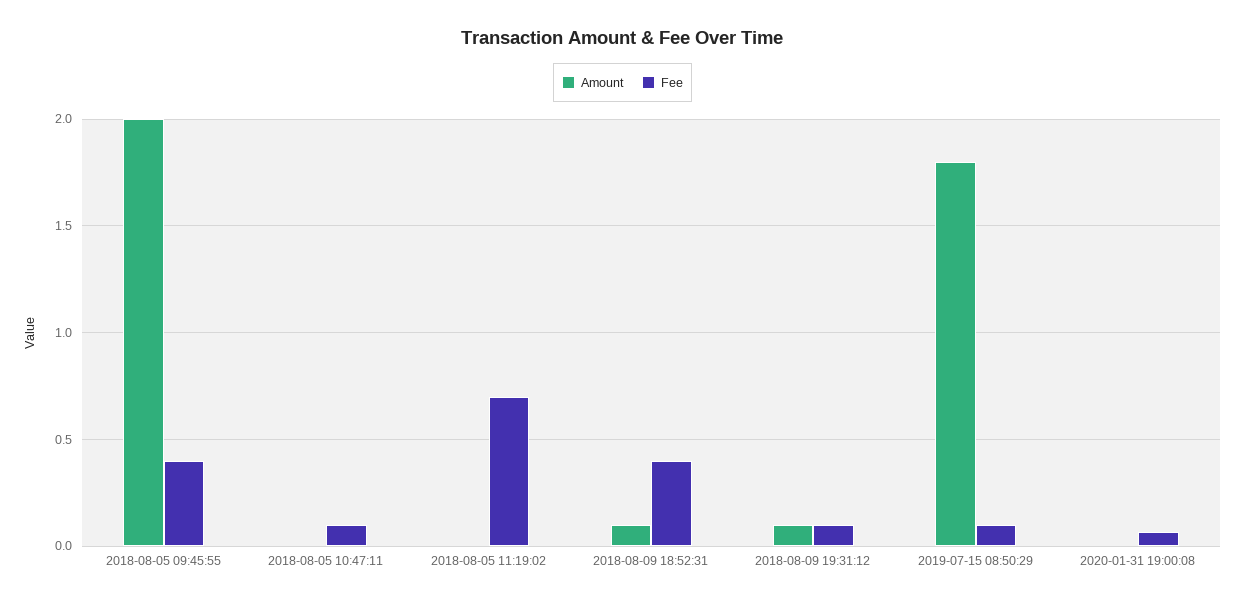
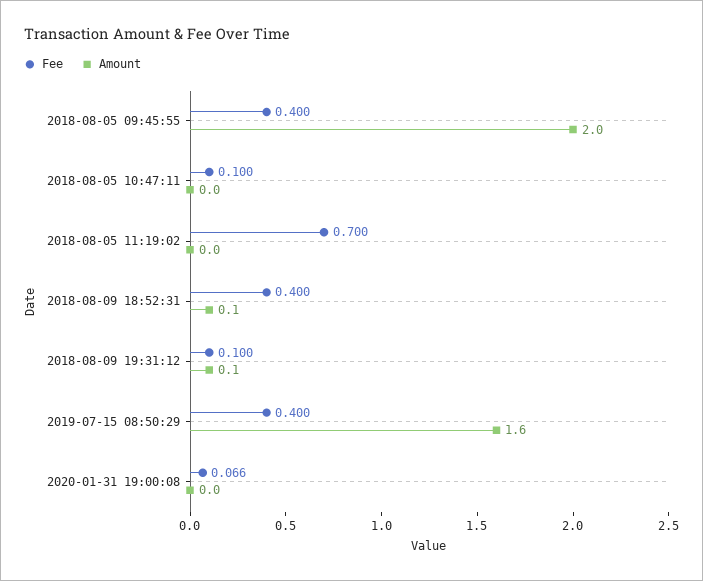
  {
    "Amount": {
      "2018-08-05 09:45:55": 2,
      "2018-08-05 10:47:11": 0,
      "2018-08-05 11:19:02": 0,
      "2018-08-09 18:52:31": 0.1,
      "2018-08-09 19:31:12": 0.1,
-     "2019-07-15 08:50:29": 1.8,
+     "2019-07-15 08:50:29": 1.6,
      "2020-01-31 19:00:08": 0
    },
    "Fee": {
      "2018-08-05 09:45:55": 0.4,
      "2018-08-05 10:47:11": 0.1,
      "2018-08-05 11:19:02": 0.7,
      "2018-08-09 18:52:31": 0.4,
      "2018-08-09 19:31:12": 0.1,
-     "2019-07-15 08:50:29": 0.1,
+     "2019-07-15 08:50:29": 0.4,
      "2020-01-31 19:00:08": 0.066
    }
  }

